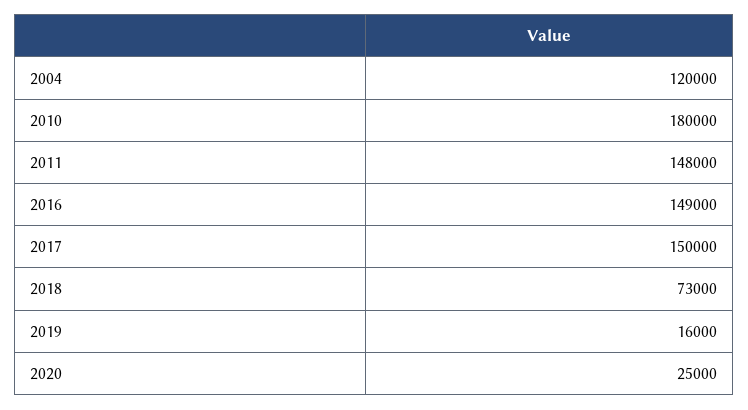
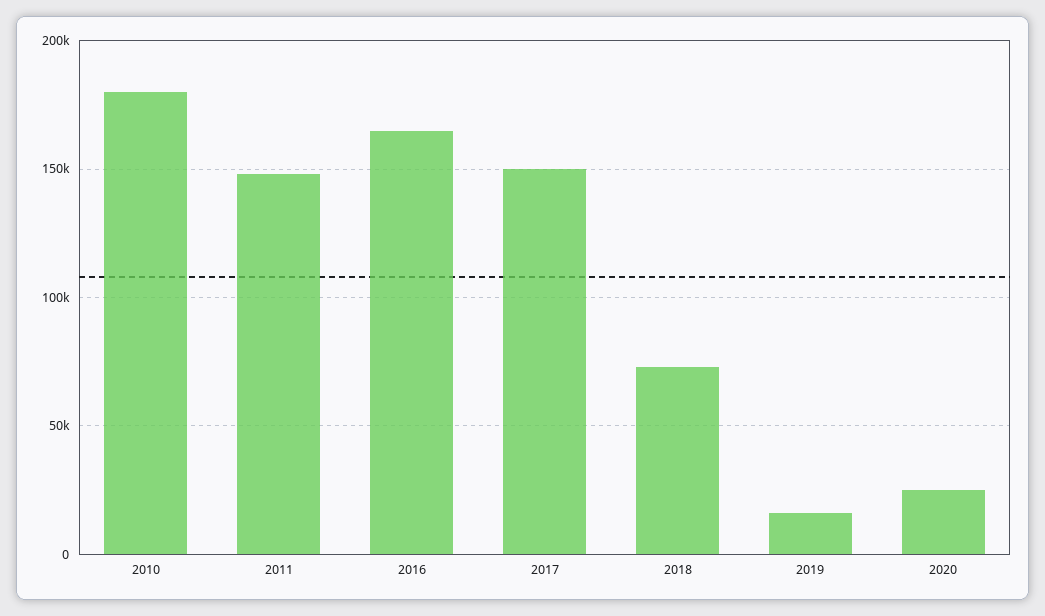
  {
-   "2004": 120000,
    "2010": 180000,
    "2011": 148000,
-   "2016": 149000,
+   "2016": 165000,
    "2017": 150000,
    "2018": 73000,
    "2019": 16000,
    "2020": 25000
  }

